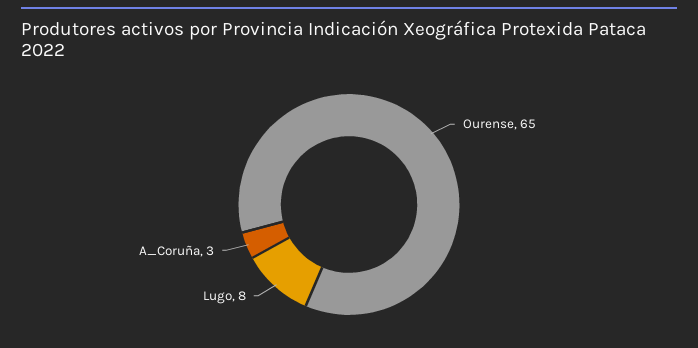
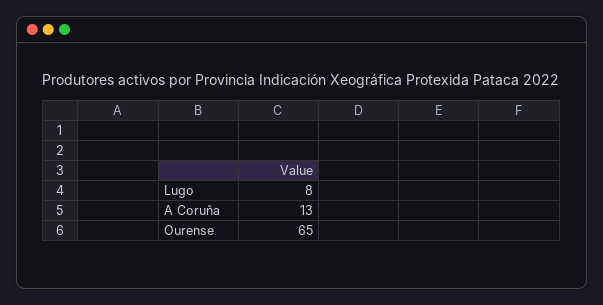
  {
    "Ourense": 65,
    "Lugo": 8,
-   "A_Coruña": 3
+   "A_Coruña": 13
  }

